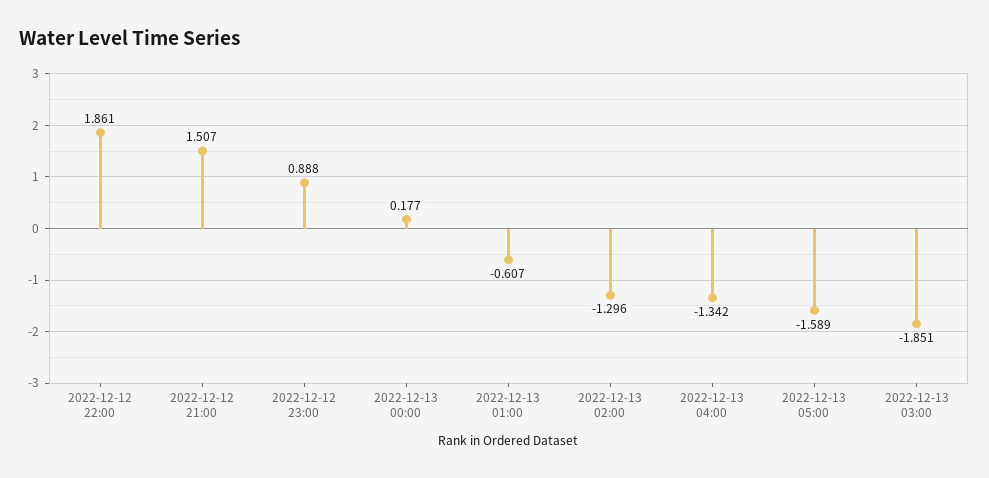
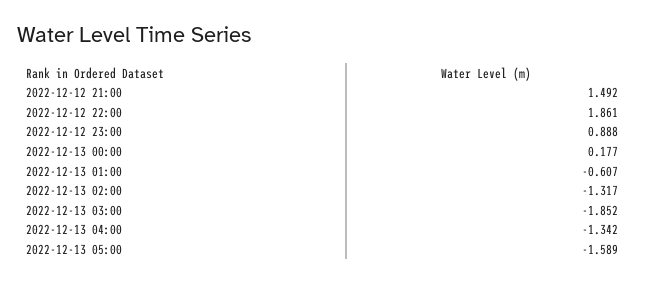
  {
    "2022-12-12 22:00": 1.861,
-   "2022-12-12 21:00": 1.507,
+   "2022-12-12 21:00": 1.492,
    "2022-12-12 23:00": 0.888,
    "2022-12-13 00:00": 0.177,
    "2022-12-13 01:00": -0.607,
-   "2022-12-13 02:00": -1.296,
+   "2022-12-13 02:00": -1.317,
    "2022-12-13 04:00": -1.342,
    "2022-12-13 05:00": -1.589,
-   "2022-12-13 03:00": -1.851
+   "2022-12-13 03:00": -1.852
  }

